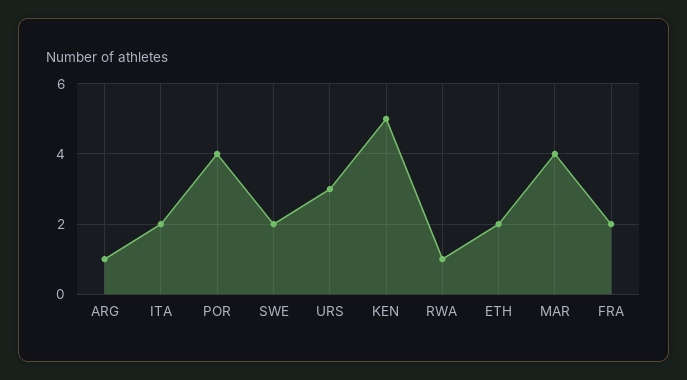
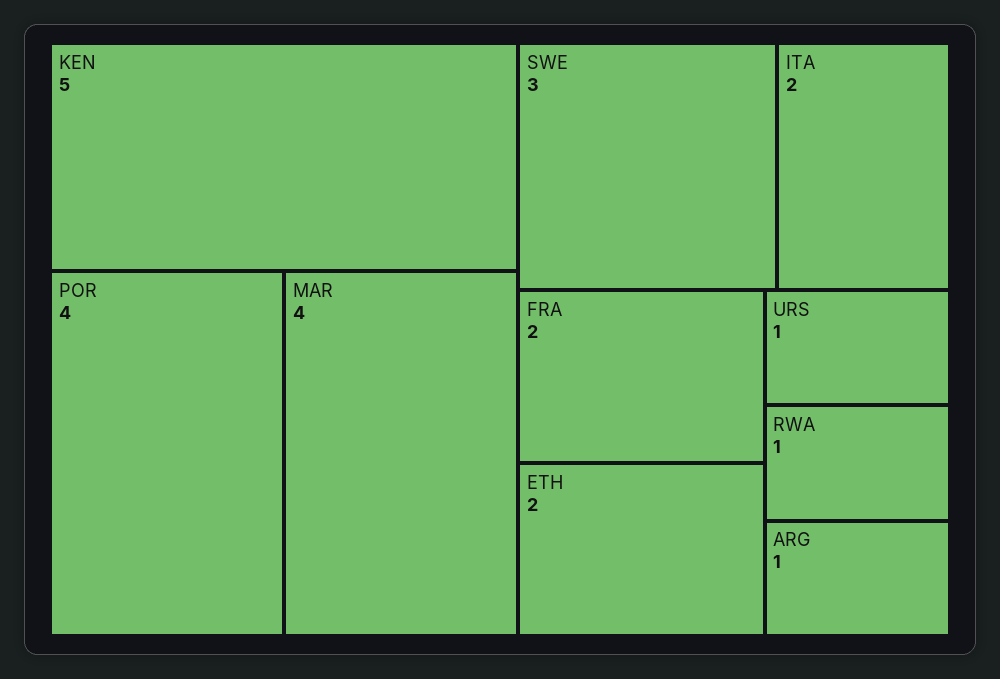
  {
    "ARG": 1,
    "ITA": 2,
    "POR": 4,
-   "SWE": 2,
+   "SWE": 3,
-   "URS": 3,
+   "URS": 1,
    "KEN": 5,
    "RWA": 1,
    "ETH": 2,
    "MAR": 4,
    "FRA": 2
  }

